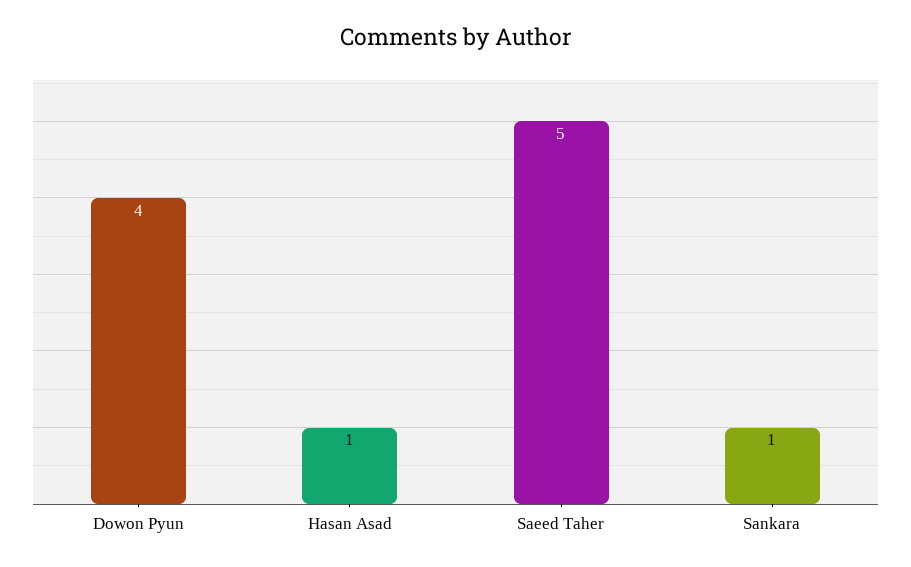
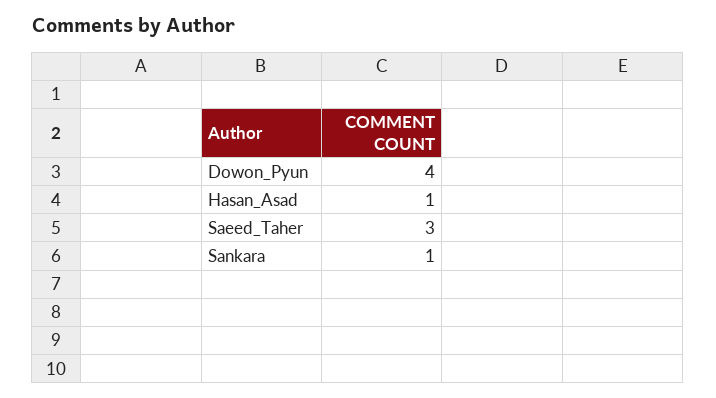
  {
    "Dowon Pyun": 4,
    "Hasan Asad": 1,
-   "Saeed Taher": 5,
+   "Saeed Taher": 3,
    "Sankara": 1
  }

